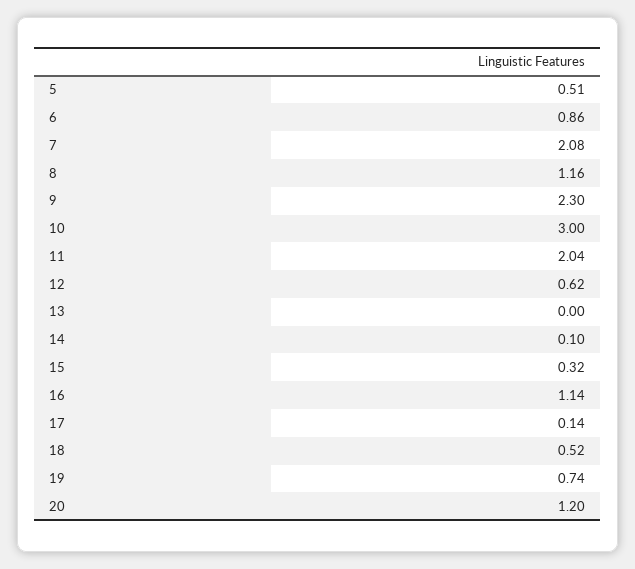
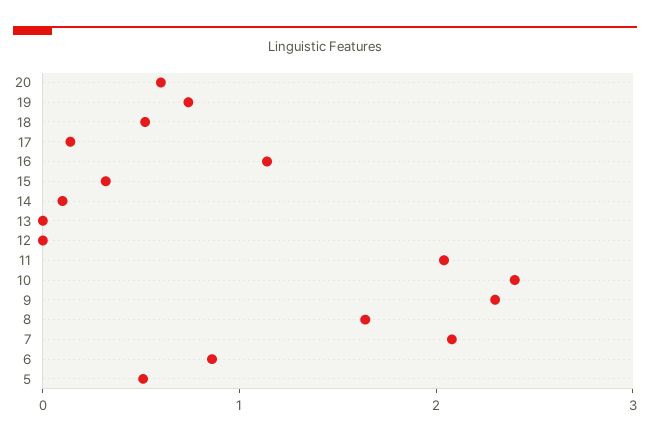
  {
    "5": 0.51,
    "6": 0.86,
    "7": 2.08,
-   "8": 1.16,
+   "8": 1.6,
    "9": 2.3,
-   "10": 3,
+   "10": 2.4,
    "11": 2.04,
-   "12": 0.62,
+   "12": 0,
    "13": 0,
    "14": 0.1,
    "15": 0.32,
    "16": 1.14,
    "17": 0.14,
    "18": 0.52,
    "19": 0.74,
-   "20": 1.2
+   "20": 0.6
  }

